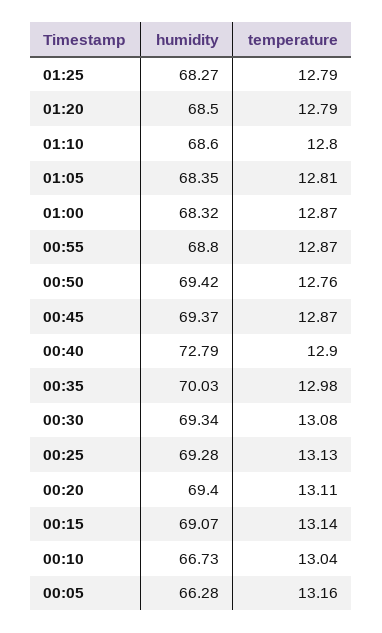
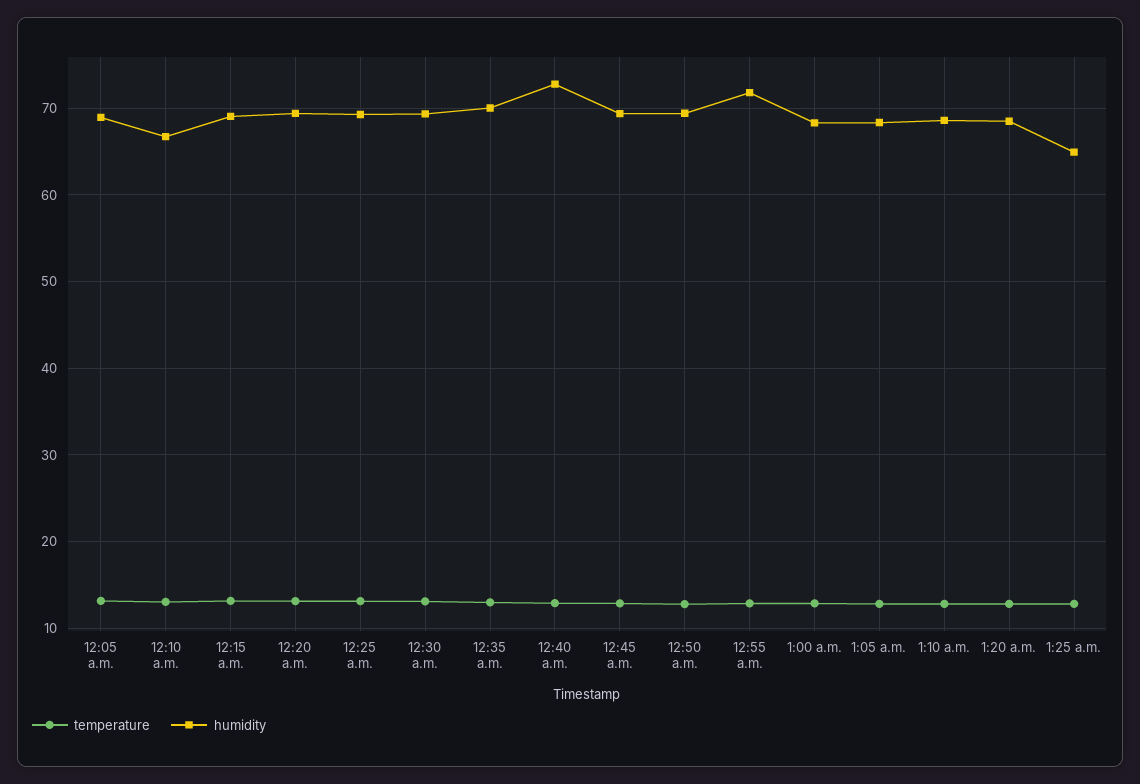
  {
    "humidity": {
-     "01:25": 68.27,
+     "01:25": 65,
      "01:20": 68.5,
      "01:10": 68.6,
      "01:05": 68.35,
      "01:00": 68.32,
-     "00:55": 68.8,
+     "00:55": 72,
      "00:50": 69.42,
      "00:45": 69.37,
      "00:40": 72.79,
      "00:35": 70.03,
      "00:30": 69.34,
      "00:25": 69.28,
      "00:20": 69.4,
      "00:15": 69.07,
      "00:10": 66.73,
-     "00:05": 66.28
+     "00:05": 69
    },
    "temperature": {
      "01:25": 12.79,
      "01:20": 12.79,
      "01:10": 12.8,
      "01:05": 12.81,
      "01:00": 12.87,
      "00:55": 12.87,
      "00:50": 12.76,
      "00:45": 12.87,
      "00:40": 12.9,
      "00:35": 12.98,
      "00:30": 13.08,
      "00:25": 13.13,
      "00:20": 13.11,
      "00:15": 13.14,
      "00:10": 13.04,
      "00:05": 13.16
    }
  }

